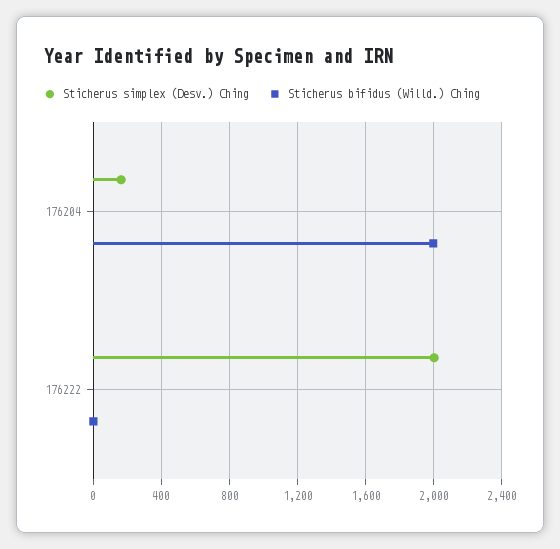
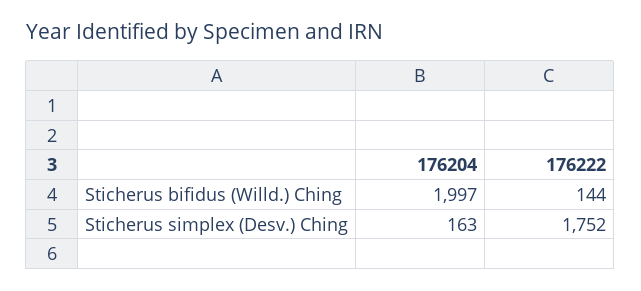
  {
    "Sticherus simplex (Desv.) Ching": {
      "176204": 163,
-     "176222": 2000
+     "176222": 1752
    },
    "Sticherus bifidus (Willd.) Ching": {
      "176204": 1997,
-     "176222": 0
+     "176222": 144
    }
  }

